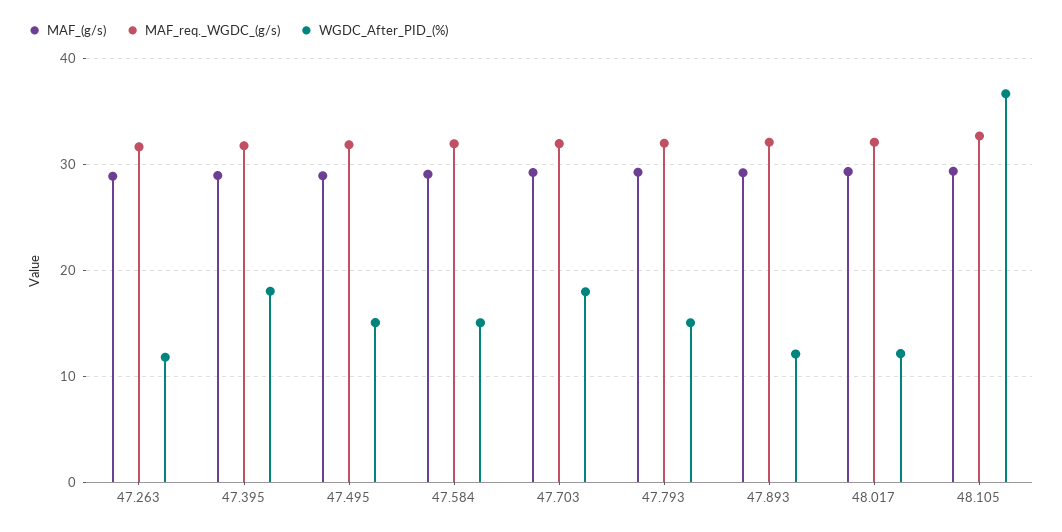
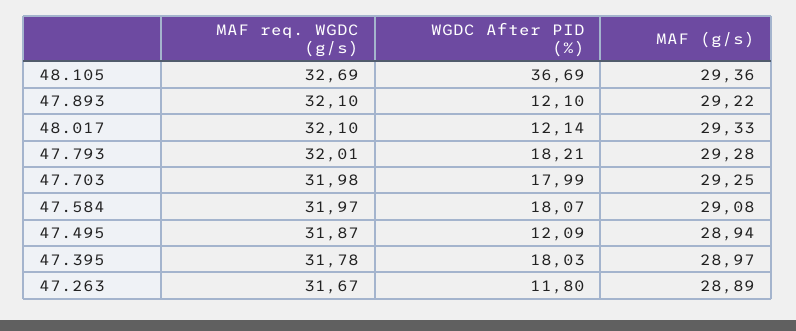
  {
    "MAF_(g/s)": {
      "47.263": 28.89,
      "47.395": 28.97,
      "47.495": 28.94,
      "47.584": 29.08,
      "47.703": 29.25,
      "47.793": 29.28,
      "47.893": 29.22,
      "48.017": 29.33,
      "48.105": 29.36
    },
    "MAF_req._WGDC_(g/s)": {
      "47.263": 31.67,
      "47.395": 31.78,
      "47.495": 31.87,
      "47.584": 31.97,
      "47.703": 31.98,
      "47.793": 32.01,
      "47.893": 32.1,
      "48.017": 32.1,
      "48.105": 32.69
    },
    "WGDC_After_PID_(%)": {
      "47.263": 11.8,
      "47.395": 18.03,
-     "47.495": 15,
+     "47.495": 12.09,
-     "47.584": 15,
+     "47.584": 18.07,
      "47.703": 17.99,
-     "47.793": 15,
+     "47.793": 18.21,
      "47.893": 12.1,
      "48.017": 12.14,
      "48.105": 36.69
    }
  }

